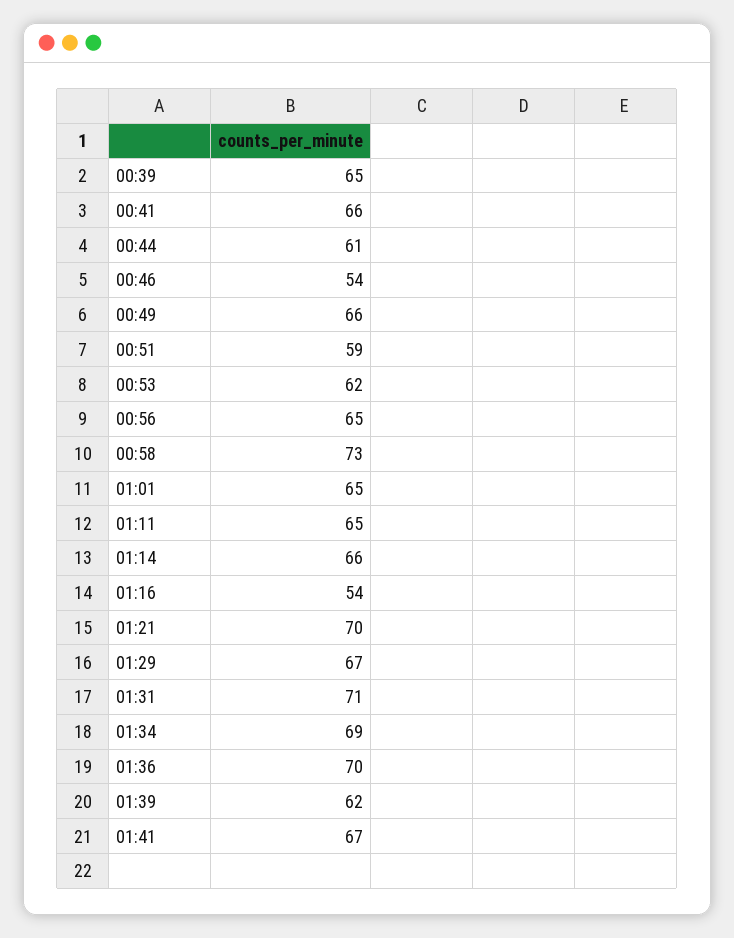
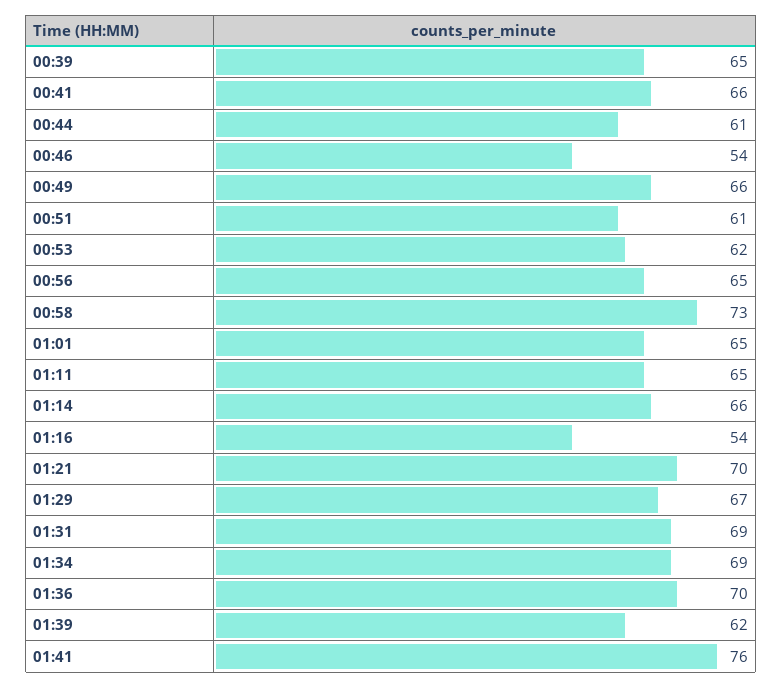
  {
    "00:39": 65,
    "00:41": 66,
    "00:44": 61,
    "00:46": 54,
    "00:49": 66,
-   "00:51": 59,
+   "00:51": 61,
    "00:53": 62,
    "00:56": 65,
    "00:58": 73,
    "01:01": 65,
    "01:11": 65,
    "01:14": 66,
    "01:16": 54,
    "01:21": 70,
    "01:29": 67,
-   "01:31": 71,
+   "01:31": 69,
    "01:34": 69,
    "01:36": 70,
    "01:39": 62,
-   "01:41": 67
+   "01:41": 76
  }

